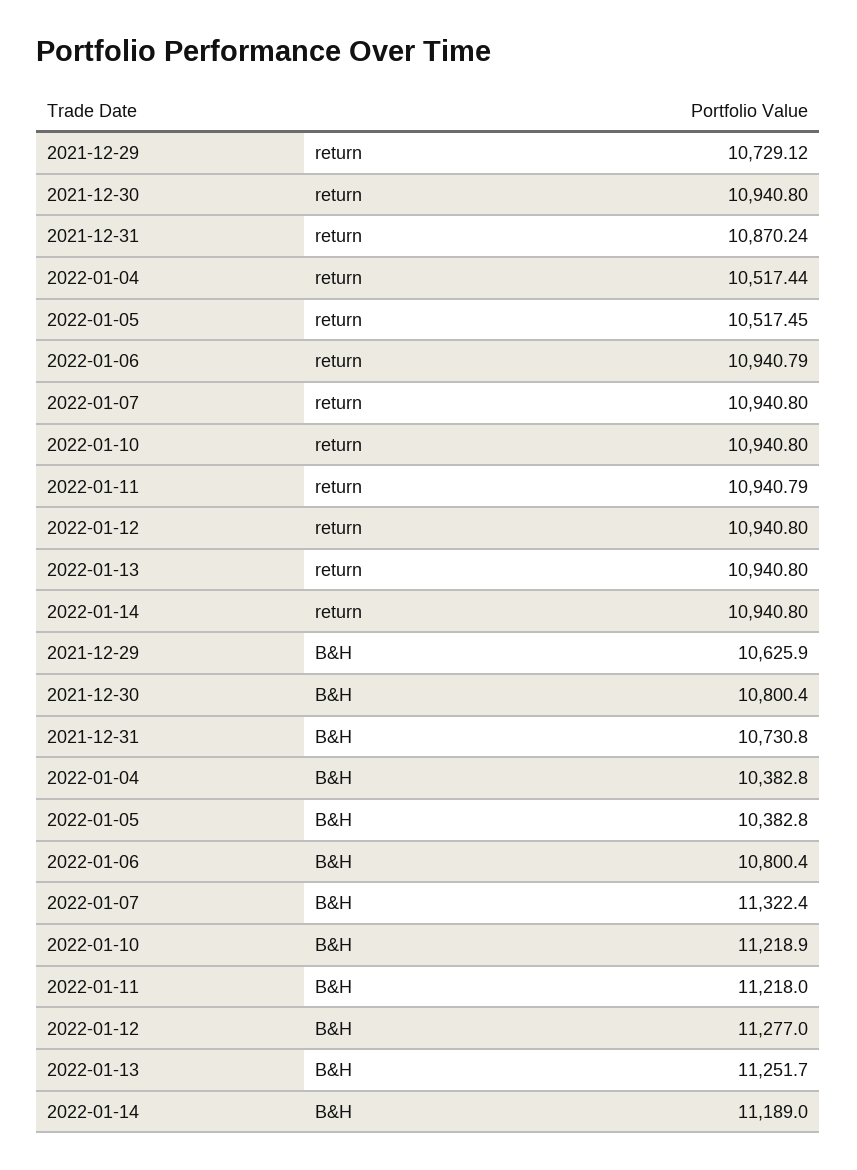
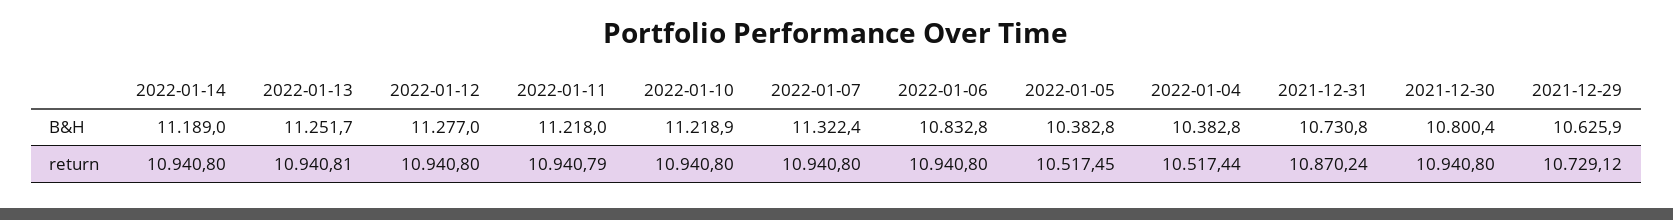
  {
    "2021-12-29": {
      "return": 10729.12,
      "B&H": 10625.9
    },
    "2021-12-30": {
      "return": 10940.8,
      "B&H": 10800.4
    },
    "2021-12-31": {
      "return": 10870.24,
      "B&H": 10730.8
    },
    "2022-01-04": {
      "return": 10517.44,
      "B&H": 10382.8
    },
    "2022-01-05": {
      "return": 10517.45,
      "B&H": 10382.8
    },
    "2022-01-06": {
-     "return": 10940.79,
+     "return": 10940.8,
-     "B&H": 10800.4
+     "B&H": 10832.8
    },
    "2022-01-07": {
      "return": 10940.8,
      "B&H": 11322.4
    },
    "2022-01-10": {
      "return": 10940.8,
      "B&H": 11218.9
    },
    "2022-01-11": {
      "return": 10940.79,
      "B&H": 11218
    },
    "2022-01-12": {
      "return": 10940.8,
      "B&H": 11277
    },
    "2022-01-13": {
-     "return": 10940.8,
+     "return": 10940.81,
      "B&H": 11251.7
    },
    "2022-01-14": {
      "return": 10940.8,
      "B&H": 11189
    }
  }

